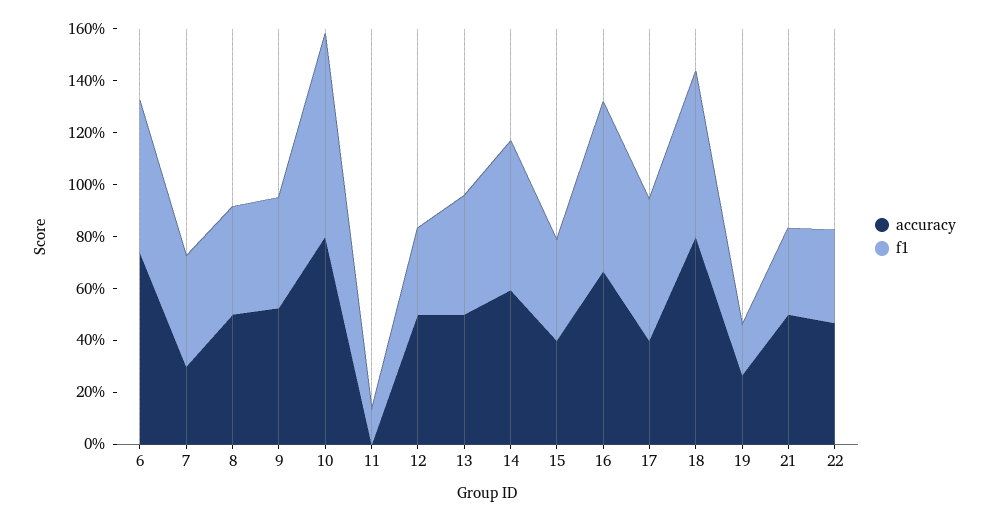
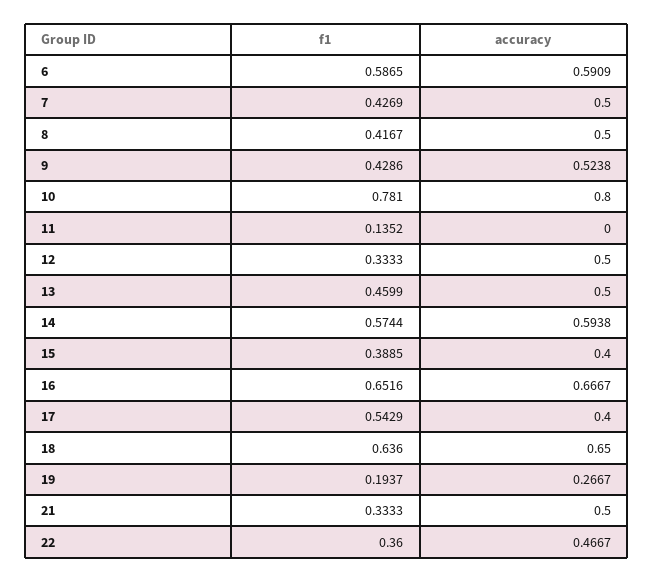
  {
    "accuracy": {
-     "6": 0.75,
+     "6": 0.5909,
-     "7": 0.3,
+     "7": 0.5,
      "8": 0.5,
      "9": 0.5238,
      "10": 0.8,
      "11": 0,
      "12": 0.5,
      "13": 0.5,
      "14": 0.5938,
      "15": 0.4,
      "16": 0.6667,
      "17": 0.4,
-     "18": 0.8,
+     "18": 0.65,
      "19": 0.2667,
      "21": 0.5,
      "22": 0.4667
    },
    "f1": {
      "6": 0.5865,
      "7": 0.4269,
      "8": 0.4167,
      "9": 0.4286,
      "10": 0.781,
      "11": 0.1352,
      "12": 0.3333,
      "13": 0.4599,
      "14": 0.5744,
      "15": 0.3885,
      "16": 0.6516,
      "17": 0.5429,
      "18": 0.636,
      "19": 0.1937,
      "21": 0.3333,
      "22": 0.36
    }
  }

